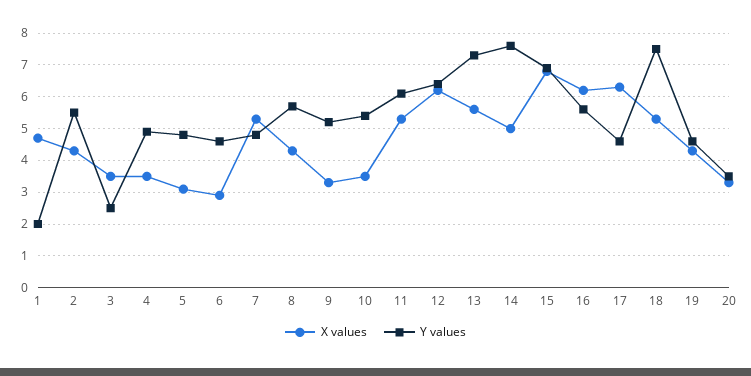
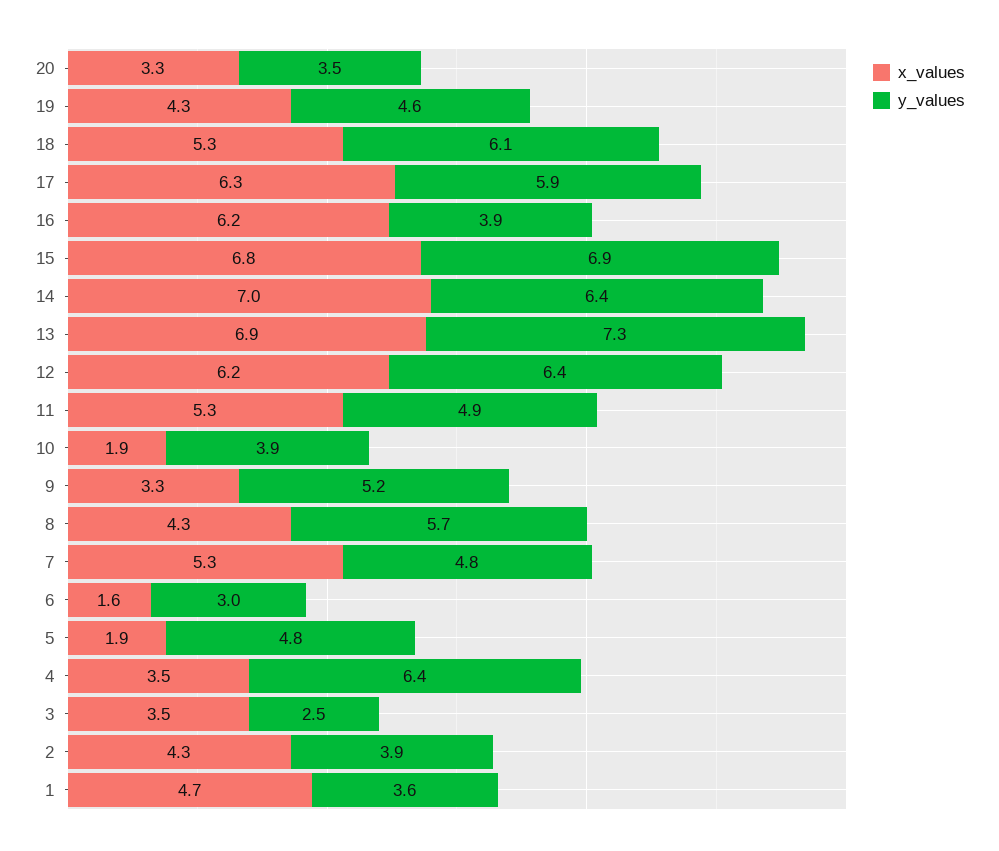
  {
    "X values": {
      "1": 4.7,
      "2": 4.3,
      "3": 3.5,
      "4": 3.5,
-     "5": 3,
+     "5": 1.9,
-     "6": 3,
+     "6": 1.6,
      "7": 5.3,
      "8": 4.3,
      "9": 3.3,
-     "10": 3.5,
+     "10": 1.9,
      "11": 5.3,
      "12": 6.2,
-     "13": 5.5,
+     "13": 6.9,
-     "14": 5,
+     "14": 7,
      "15": 6.8,
      "16": 6.2,
      "17": 6.3,
      "18": 5.3,
      "19": 4.3,
      "20": 3.3
    },
    "Y values": {
-     "1": 2,
+     "1": 3.6,
-     "2": 5.5,
+     "2": 3.9,
      "3": 2.5,
-     "4": 5,
+     "4": 6.4,
      "5": 4.8,
-     "6": 4.5,
+     "6": 3,
      "7": 4.8,
      "8": 5.7,
      "9": 5.2,
-     "10": 5.5,
+     "10": 3.9,
-     "11": 6,
+     "11": 4.9,
      "12": 6.4,
      "13": 7.3,
-     "14": 7.5,
+     "14": 6.4,
      "15": 6.9,
-     "16": 5.5,
+     "16": 3.9,
-     "17": 4.5,
+     "17": 5.9,
-     "18": 7.5,
+     "18": 6.1,
      "19": 4.6,
      "20": 3.5
    }
  }

